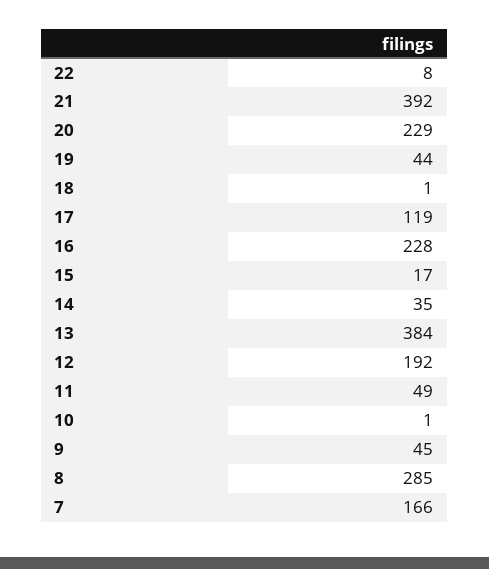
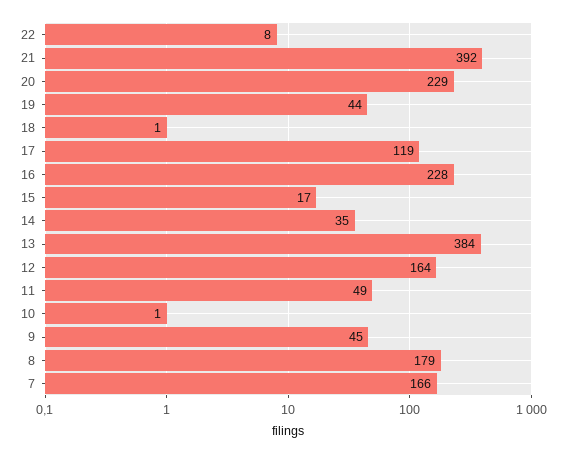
  {
    "22": 8,
    "21": 392,
    "20": 229,
    "19": 44,
    "18": 1,
    "17": 119,
    "16": 228,
    "15": 17,
    "14": 35,
    "13": 384,
-   "12": 192,
+   "12": 164,
    "11": 49,
    "10": 1,
    "9": 45,
-   "8": 285,
+   "8": 179,
    "7": 166
  }

